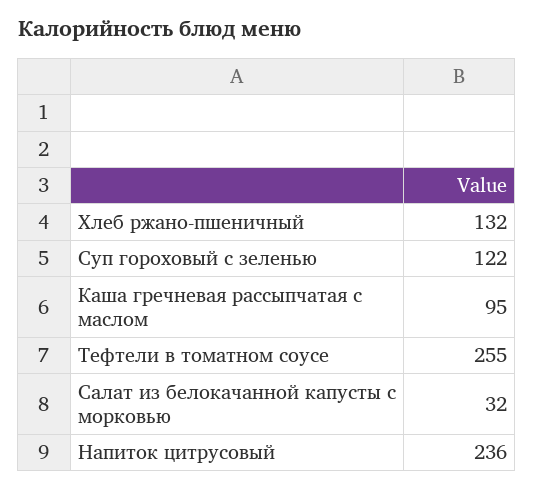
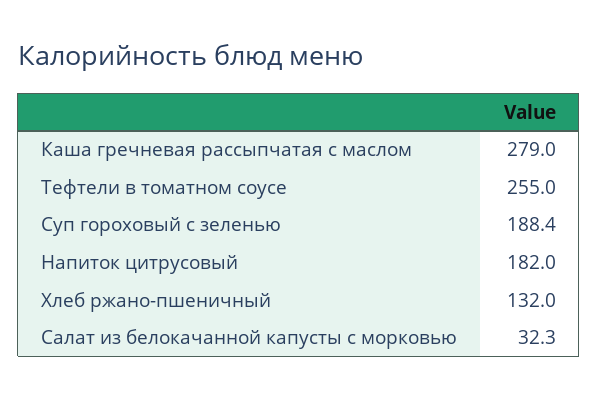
  {
    "Хлеб ржано-пшеничный": 132,
-   "Суп гороховый с зеленью": 122,
+   "Суп гороховый с зеленью": 188.4,
-   "Каша гречневая рассыпчатая с маслом": 95,
+   "Каша гречневая рассыпчатая с маслом": 279,
    "Тефтели в томатном соусе": 255,
    "Салат из белокачанной капусты с морковью": 32.3,
-   "Напиток цитрусовый": 236
+   "Напиток цитрусовый": 182
  }

